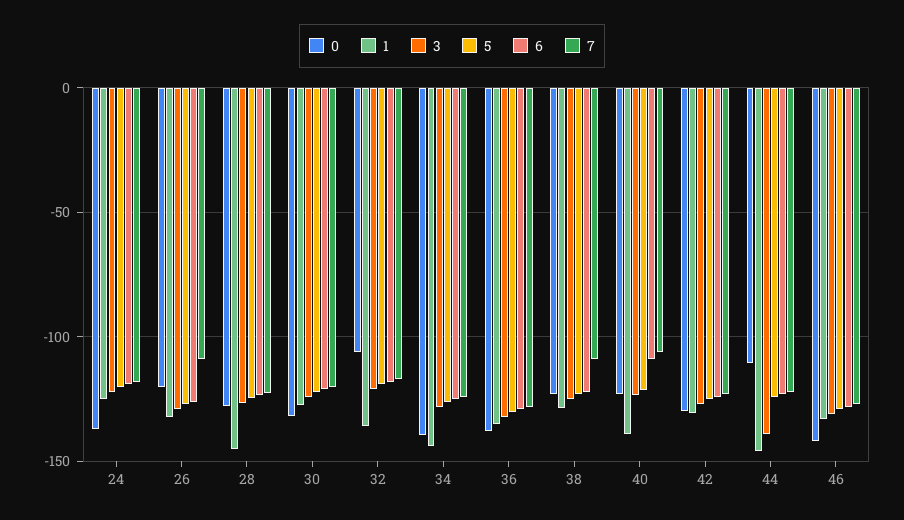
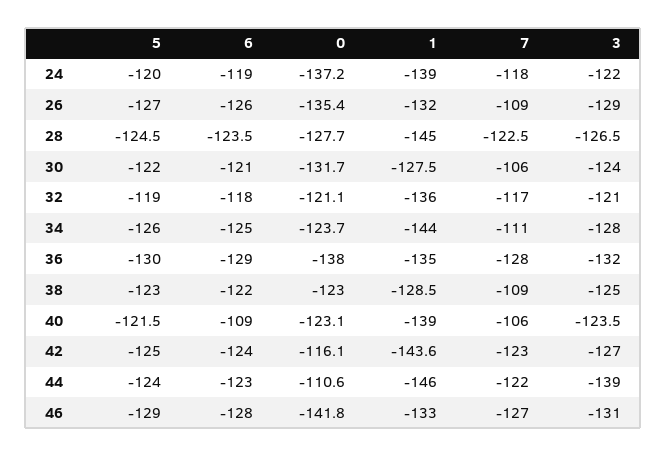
  {
    "0": {
      "24": -137.2,
-     "26": -120,
+     "26": -135.4,
      "28": -127.7,
      "30": -131.7,
-     "32": -105,
+     "32": -121.1,
-     "34": -140,
+     "34": -123.7,
      "36": -138,
      "38": -123,
      "40": -123.1,
-     "42": -130,
+     "42": -116.1,
      "44": -110.6,
      "46": -141.8
    },
    "1": {
-     "24": -125,
+     "24": -139,
      "26": -132,
      "28": -145,
      "30": -127.5,
      "32": -136,
      "34": -144,
      "36": -135,
      "38": -128.5,
      "40": -139,
-     "42": -130,
+     "42": -143.6,
      "44": -146,
      "46": -133
    },
    "3": {
      "24": -122,
      "26": -129,
      "28": -126.5,
      "30": -124,
      "32": -121,
      "34": -128,
      "36": -132,
      "38": -125,
      "40": -123.5,
      "42": -127,
      "44": -139,
      "46": -131
    },
    "5": {
      "24": -120,
      "26": -127,
      "28": -124.5,
      "30": -122,
      "32": -119,
      "34": -126,
      "36": -130,
      "38": -123,
      "40": -121.5,
      "42": -125,
      "44": -124,
      "46": -129
    },
    "6": {
      "24": -119,
      "26": -126,
      "28": -123.5,
      "30": -121,
      "32": -118,
      "34": -125,
      "36": -129,
      "38": -122,
      "40": -109,
      "42": -124,
      "44": -123,
      "46": -128
    },
    "7": {
      "24": -118,
      "26": -109,
      "28": -122.5,
-     "30": -120,
+     "30": -106,
      "32": -117,
-     "34": -125,
+     "34": -111,
      "36": -128,
      "38": -109,
      "40": -106,
      "42": -123,
      "44": -122,
      "46": -127
    }
  }

